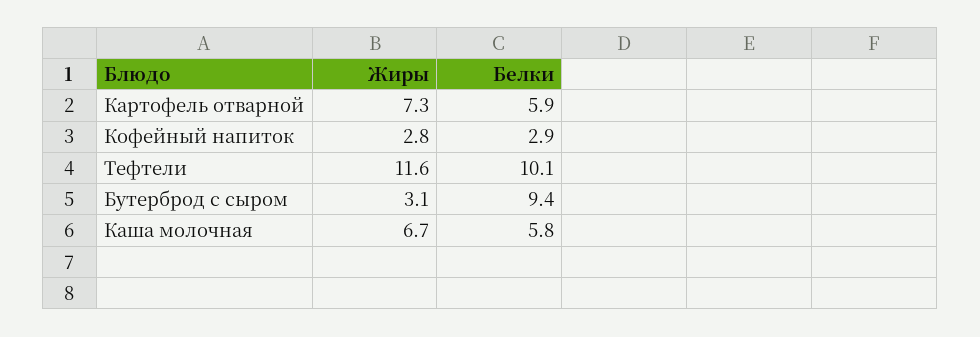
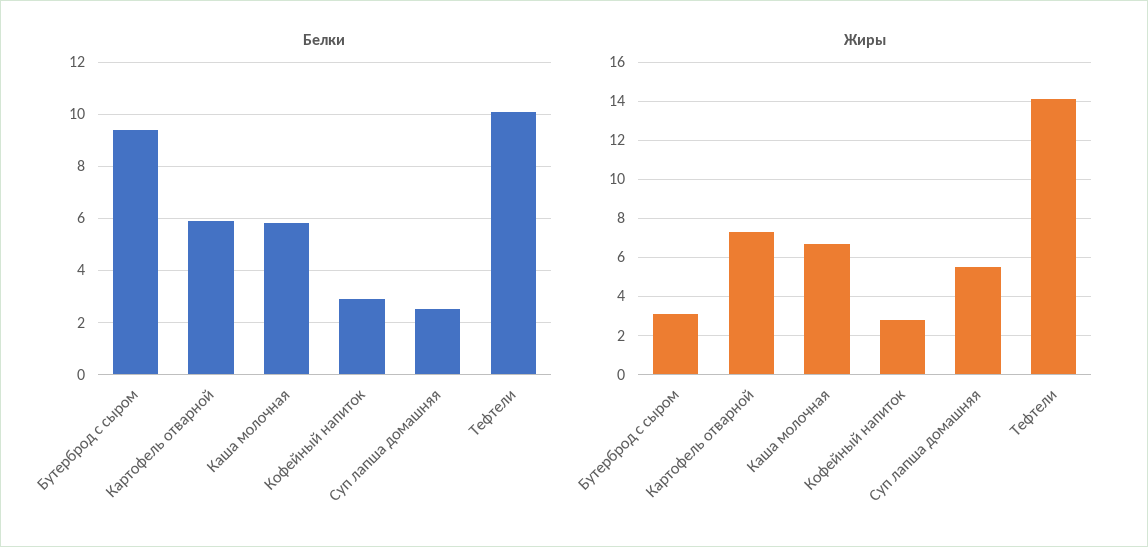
  {
    "Жиры": {
      "Картофель отварной": 7.3,
      "Кофейный напиток": 2.8,
-     "Тефтели": 11.6,
+     "Тефтели": 14,
      "Бутерброд с сыром": 3.1,
-     "Каша молочная": 6.7
+     "Каша молочная": 6.7,
+     "Суп лапша домашняя": 5.5
    },
    "Белки": {
      "Картофель отварной": 5.9,
      "Кофейный напиток": 2.9,
      "Тефтели": 10.1,
      "Бутерброд с сыром": 9.4,
-     "Каша молочная": 5.8
+     "Каша молочная": 5.8,
+     "Суп лапша домашняя": 2.5
    }
  }

